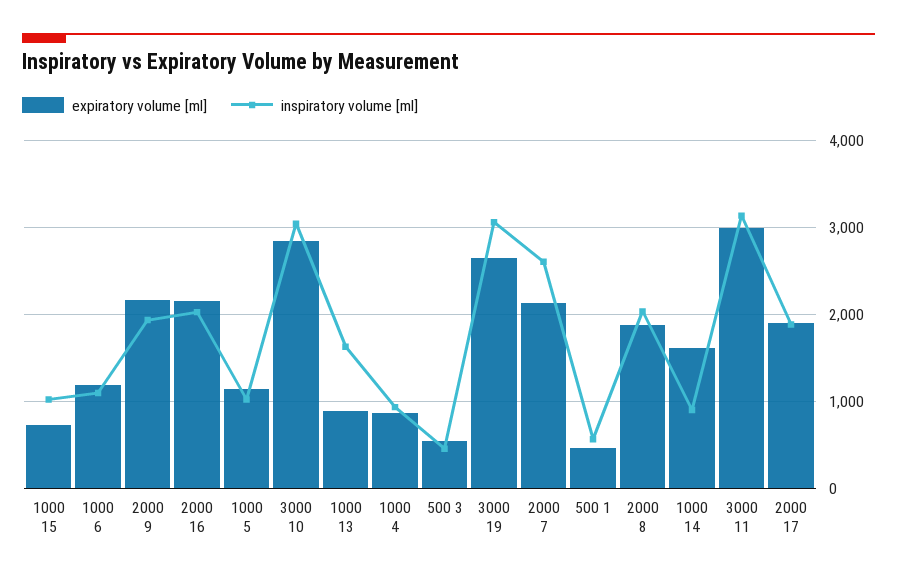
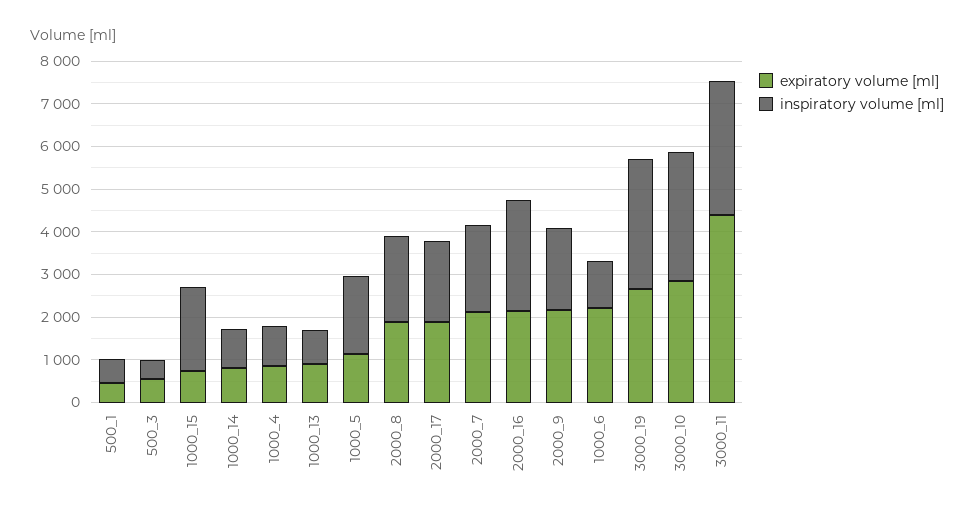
  {
    "expiratory volume [ml]": {
      "1000 15": 700,
-     "1000 6": 1200,
+     "1000 6": 2200,
      "2000 9": 2200,
      "2000 16": 2200,
      "1000 5": 1100,
      "3000 10": 2800,
      "1000 13": 900,
      "1000 4": 900,
      "500 3": 500,
      "3000 19": 2700,
      "2000 7": 2100,
      "500 1": 500,
      "2000 8": 1900,
-     "1000 14": 1600,
+     "1000 14": 800,
-     "3000 11": 3000,
+     "3000 11": 4400,
      "2000 17": 1900
    },
    "inspiratory volume [ml]": {
-     "1000 15": 1000,
+     "1000 15": 2000,
      "1000 6": 1100,
      "2000 9": 1900,
-     "2000 16": 2000,
+     "2000 16": 2600,
-     "1000 5": 1000,
+     "1000 5": 1800,
      "3000 10": 3000,
-     "1000 13": 1600,
+     "1000 13": 800,
      "1000 4": 900,
      "500 3": 500,
      "3000 19": 3100,
-     "2000 7": 2600,
+     "2000 7": 2000,
      "500 1": 600,
      "2000 8": 2000,
      "1000 14": 900,
      "3000 11": 3100,
      "2000 17": 1900
    }
  }

